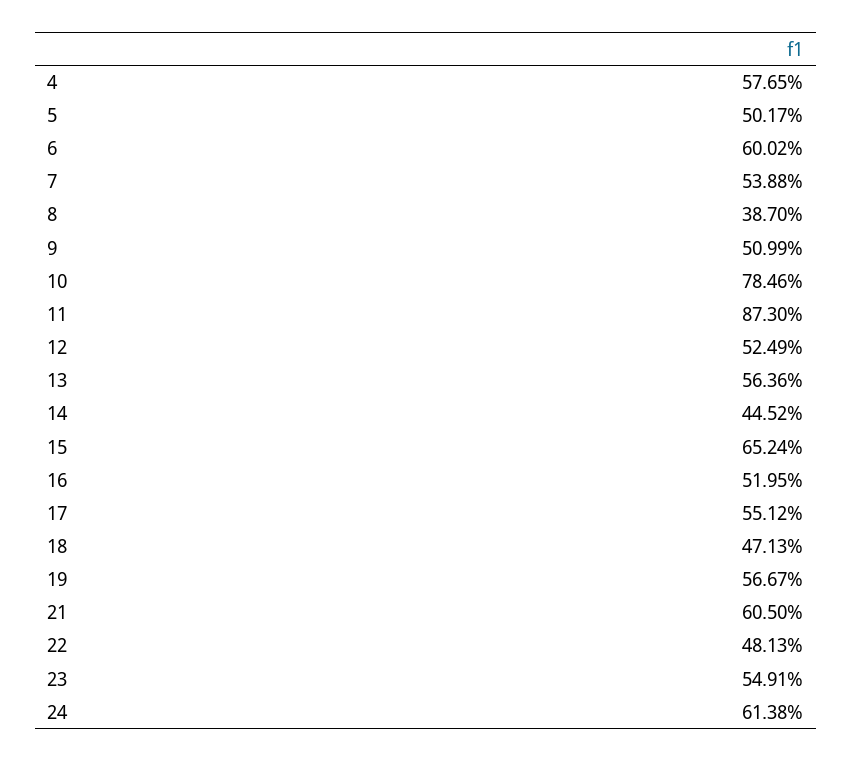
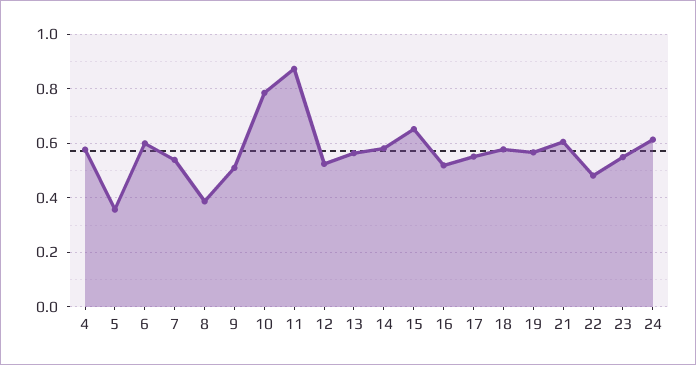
  {
    "4": 0.5765,
-   "5": 0.5017,
+   "5": 0.35,
    "6": 0.6002,
    "7": 0.5388,
    "8": 0.387,
    "9": 0.5099,
    "10": 0.7846,
    "11": 0.873,
    "12": 0.5249,
    "13": 0.5636,
-   "14": 0.4452,
+   "14": 0.575,
    "15": 0.6524,
    "16": 0.5195,
    "17": 0.5512,
-   "18": 0.4713,
+   "18": 0.575,
    "19": 0.5667,
    "21": 0.605,
    "22": 0.4813,
    "23": 0.5491,
    "24": 0.6138
  }

